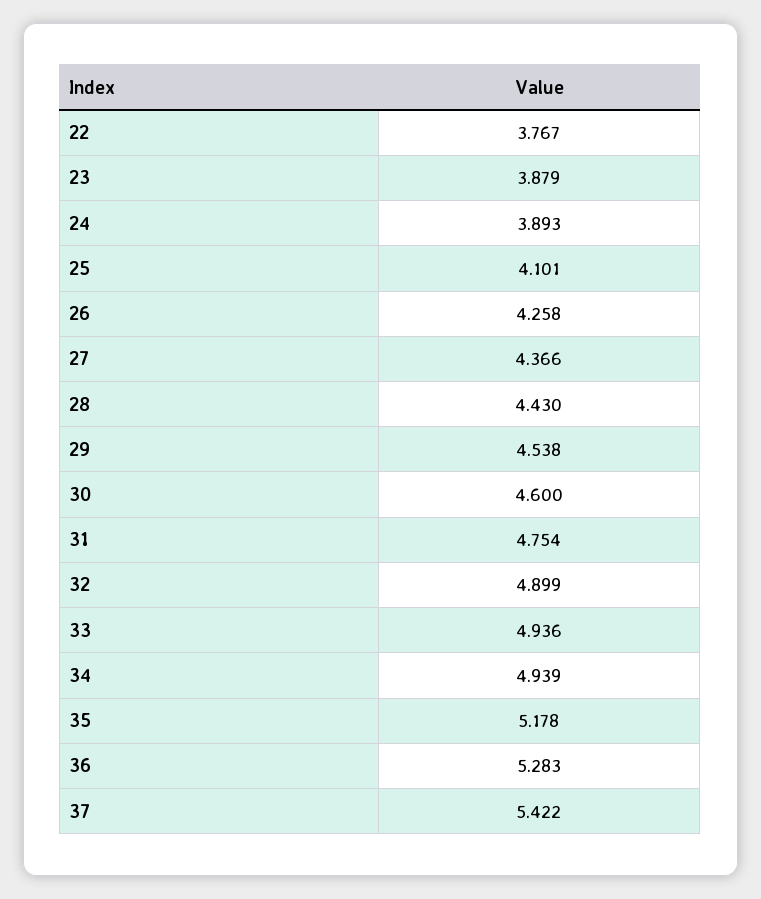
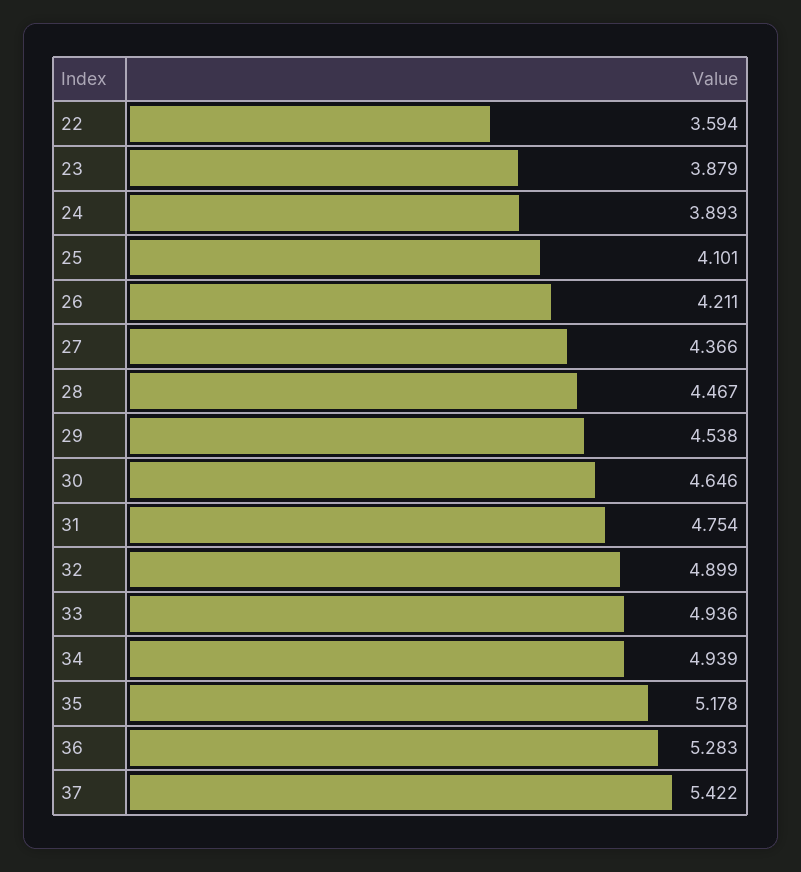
  {
-   "22": 3.767,
+   "22": 3.594,
    "23": 3.879,
    "24": 3.893,
    "25": 4.101,
-   "26": 4.258,
+   "26": 4.211,
    "27": 4.366,
-   "28": 4.43,
+   "28": 4.467,
    "29": 4.538,
-   "30": 4.6,
+   "30": 4.646,
    "31": 4.754,
    "32": 4.899,
    "33": 4.936,
    "34": 4.939,
    "35": 5.178,
    "36": 5.283,
    "37": 5.422
  }

